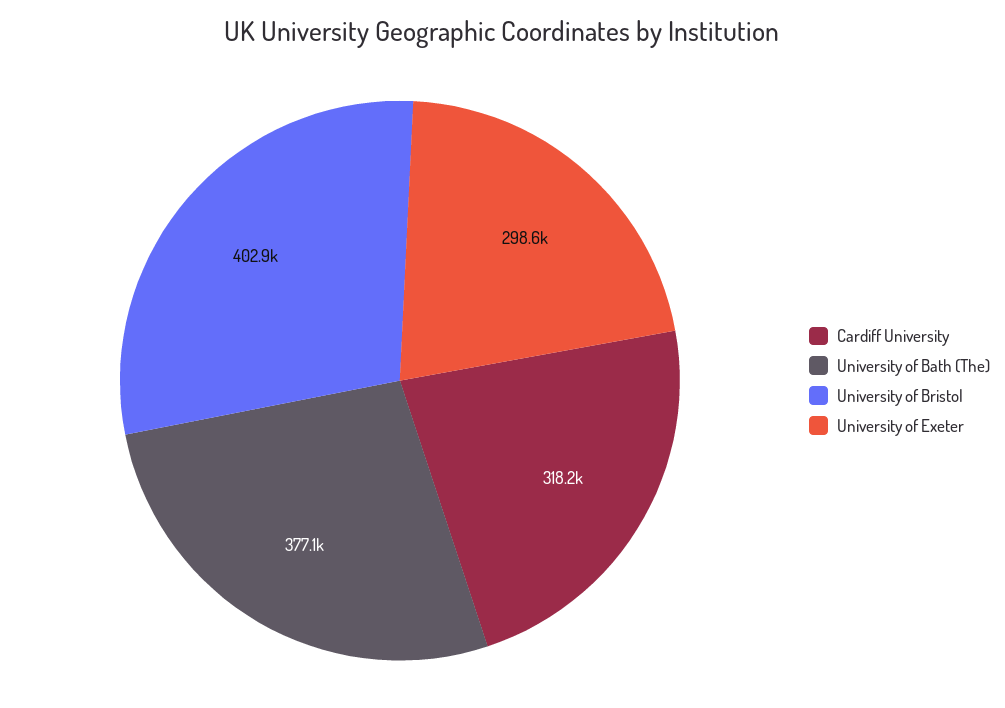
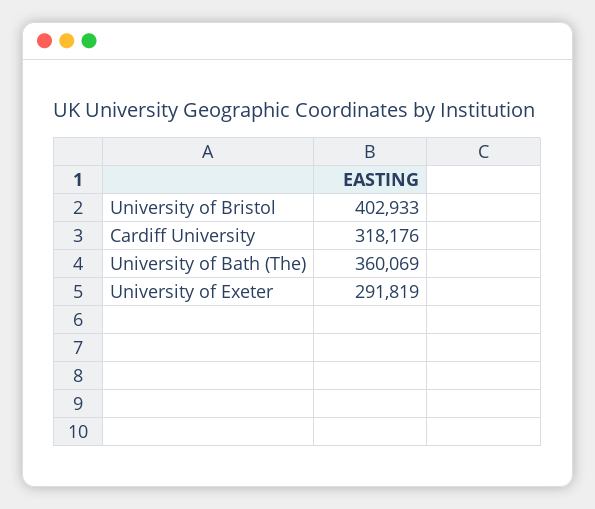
  {
    "Cardiff University": 318176,
-   "University of Bath (The)": 377100,
+   "University of Bath (The)": 360069,
    "University of Bristol": 402933,
-   "University of Exeter": 298600
+   "University of Exeter": 291819
  }

